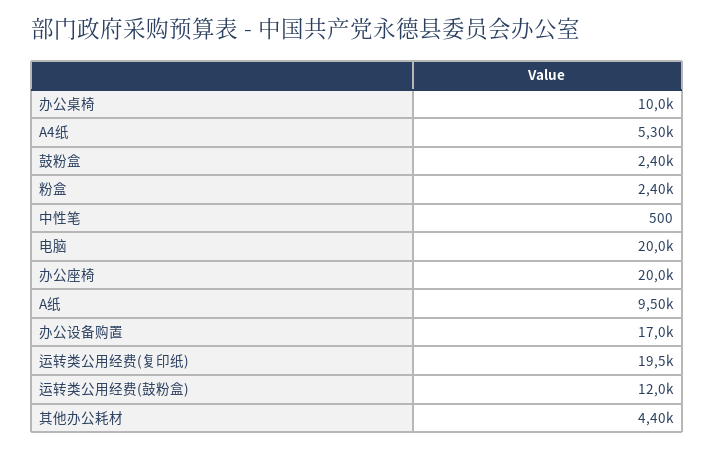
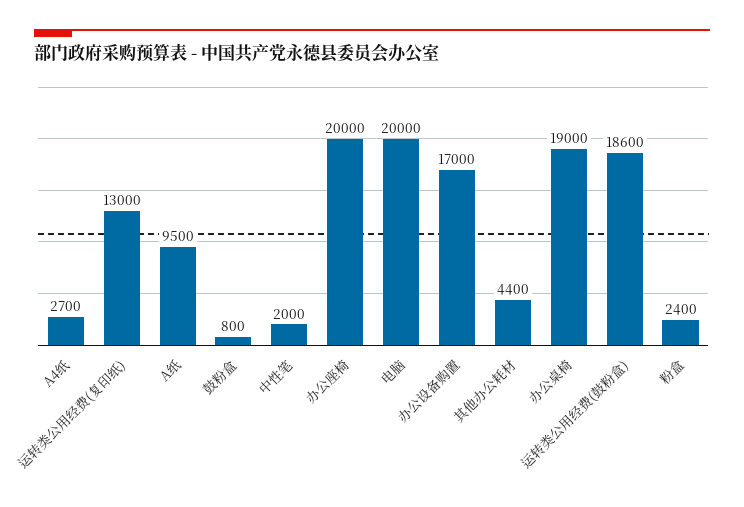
  {
-   "办公桌椅": 10000,
+   "办公桌椅": 19000,
-   "A4纸": 5300,
+   "A4纸": 2700,
-   "鼓粉盒": 2400,
+   "鼓粉盒": 800,
    "粉盒": 2400,
-   "中性笔": 500,
+   "中性笔": 2000,
    "电脑": 20000,
    "办公座椅": 20000,
    "A纸": 9500,
    "办公设备购置": 17000,
-   "运转类公用经费(复印纸)": 19500,
+   "运转类公用经费(复印纸)": 13000,
-   "运转类公用经费(鼓粉盒)": 12000,
+   "运转类公用经费(鼓粉盒)": 18600,
    "其他办公耗材": 4400
  }

